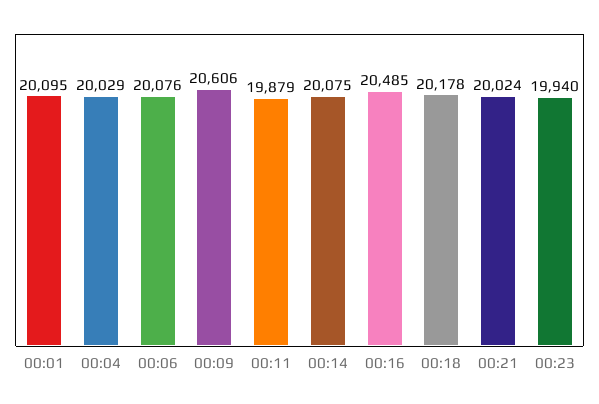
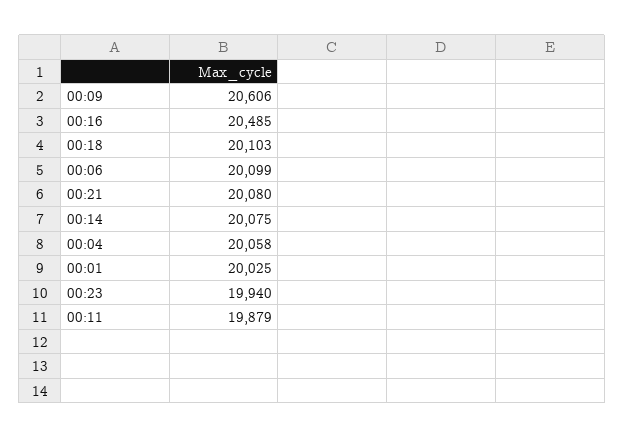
  {
-   "00:01": 20095,
+   "00:01": 20025,
-   "00:04": 20029,
+   "00:04": 20058,
-   "00:06": 20076,
+   "00:06": 20099,
    "00:09": 20606,
    "00:11": 19879,
    "00:14": 20075,
    "00:16": 20485,
-   "00:18": 20178,
+   "00:18": 20103,
-   "00:21": 20024,
+   "00:21": 20080,
    "00:23": 19940
  }

